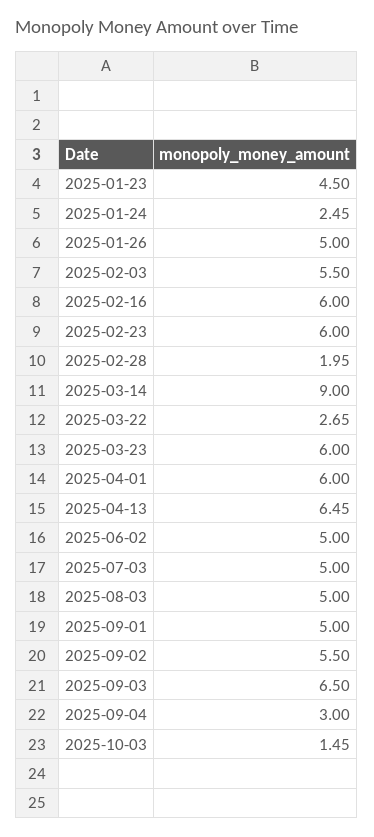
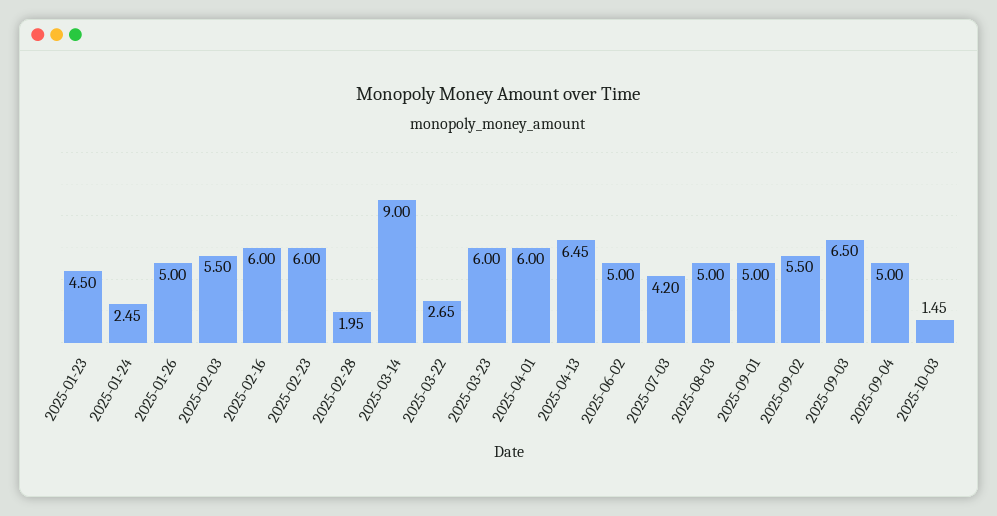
  {
    "2025-01-23": 4.5,
    "2025-01-24": 2.45,
    "2025-01-26": 5,
    "2025-02-03": 5.5,
    "2025-02-16": 6,
    "2025-02-23": 6,
    "2025-02-28": 1.95,
    "2025-03-14": 9,
    "2025-03-22": 2.65,
    "2025-03-23": 6,
    "2025-04-01": 6,
    "2025-04-13": 6.45,
    "2025-06-02": 5,
-   "2025-07-03": 5,
+   "2025-07-03": 4.2,
    "2025-08-03": 5,
    "2025-09-01": 5,
    "2025-09-02": 5.5,
    "2025-09-03": 6.5,
-   "2025-09-04": 3,
+   "2025-09-04": 5,
    "2025-10-03": 1.45
  }

